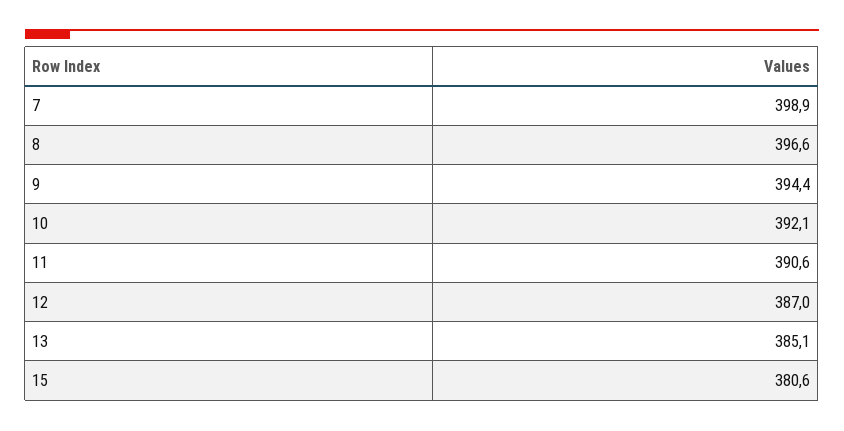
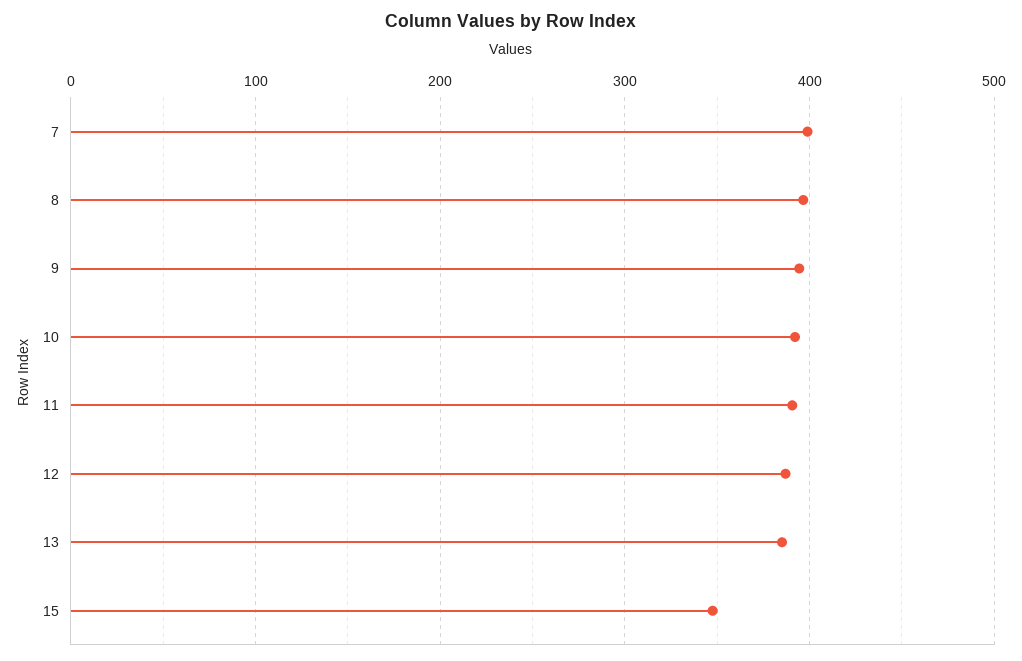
  {
    "7": 398.9,
    "8": 396.6,
    "9": 394.4,
    "10": 392.1,
    "11": 390.6,
    "12": 387,
    "13": 385.1,
-   "15": 380.6
+   "15": 350
  }

